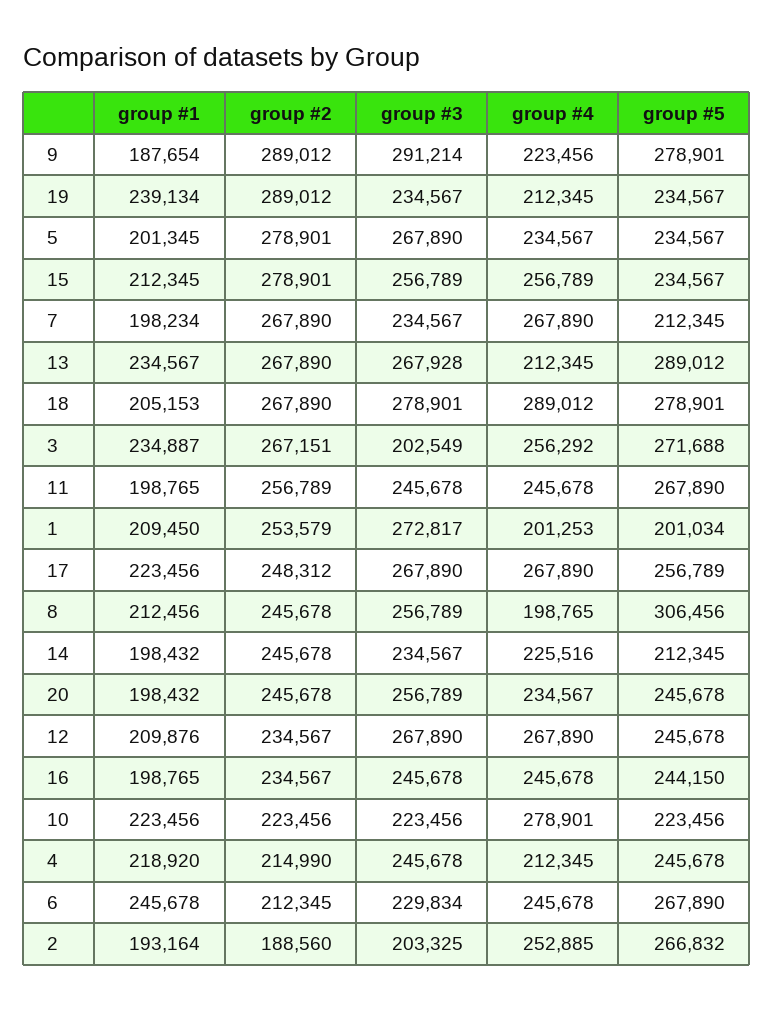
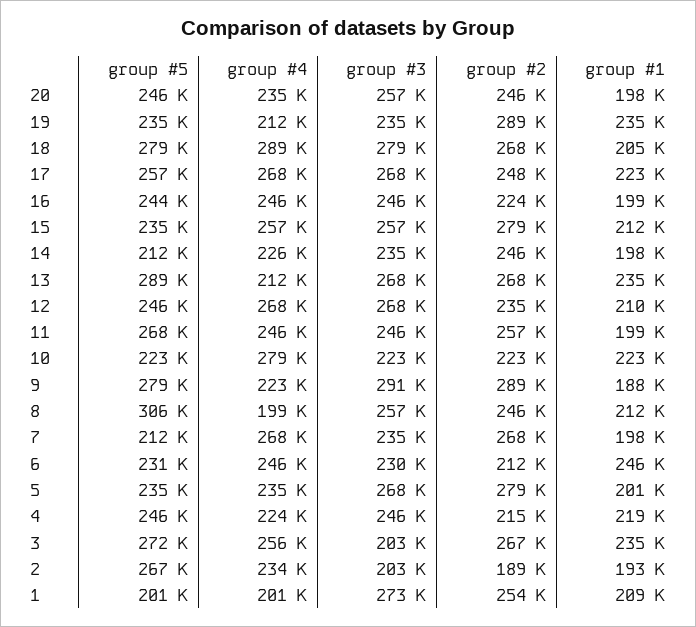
  {
    "group #1": {
      "9": 187654,
-     "19": 239134,
+     "19": 235000,
      "5": 201345,
      "15": 212345,
      "7": 198234,
      "13": 234567,
      "18": 205153,
      "3": 234887,
      "11": 198765,
      "1": 209450,
      "17": 223456,
      "8": 212456,
      "14": 198432,
      "20": 198432,
      "12": 209876,
      "16": 198765,
      "10": 223456,
      "4": 218920,
      "6": 245678,
      "2": 193164
    },
    "group #2": {
      "9": 289012,
      "19": 289012,
      "5": 278901,
      "15": 278901,
      "7": 267890,
      "13": 267890,
      "18": 267890,
      "3": 267151,
      "11": 256789,
      "1": 253579,
      "17": 248312,
      "8": 245678,
      "14": 245678,
      "20": 245678,
      "12": 234567,
-     "16": 234567,
+     "16": 224000,
      "10": 223456,
      "4": 214990,
      "6": 212345,
      "2": 188560
    },
    "group #3": {
      "9": 291214,
      "19": 234567,
      "5": 267890,
      "15": 256789,
      "7": 234567,
      "13": 267928,
      "18": 278901,
      "3": 202549,
      "11": 245678,
      "1": 272817,
      "17": 267890,
      "8": 256789,
      "14": 234567,
      "20": 256789,
      "12": 267890,
      "16": 245678,
      "10": 223456,
      "4": 245678,
      "6": 229834,
      "2": 203325
    },
    "group #4": {
      "9": 223456,
      "19": 212345,
      "5": 234567,
      "15": 256789,
      "7": 267890,
      "13": 212345,
      "18": 289012,
      "3": 256292,
      "11": 245678,
      "1": 201253,
      "17": 267890,
      "8": 198765,
      "14": 225516,
      "20": 234567,
      "12": 267890,
      "16": 245678,
      "10": 278901,
-     "4": 212345,
+     "4": 224000,
      "6": 245678,
-     "2": 252885
+     "2": 234000
    },
    "group #5": {
      "9": 278901,
      "19": 234567,
      "5": 234567,
      "15": 234567,
      "7": 212345,
      "13": 289012,
      "18": 278901,
      "3": 271688,
      "11": 267890,
      "1": 201034,
      "17": 256789,
      "8": 306456,
      "14": 212345,
      "20": 245678,
      "12": 245678,
      "16": 244150,
      "10": 223456,
      "4": 245678,
-     "6": 267890,
+     "6": 231000,
      "2": 266832
    }
  }

